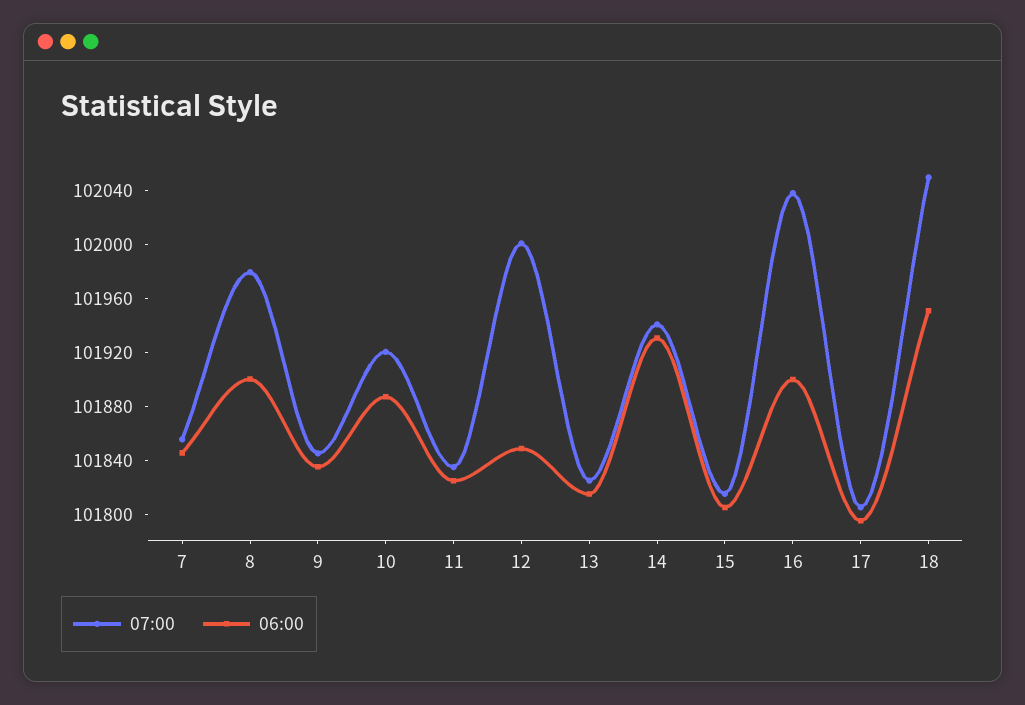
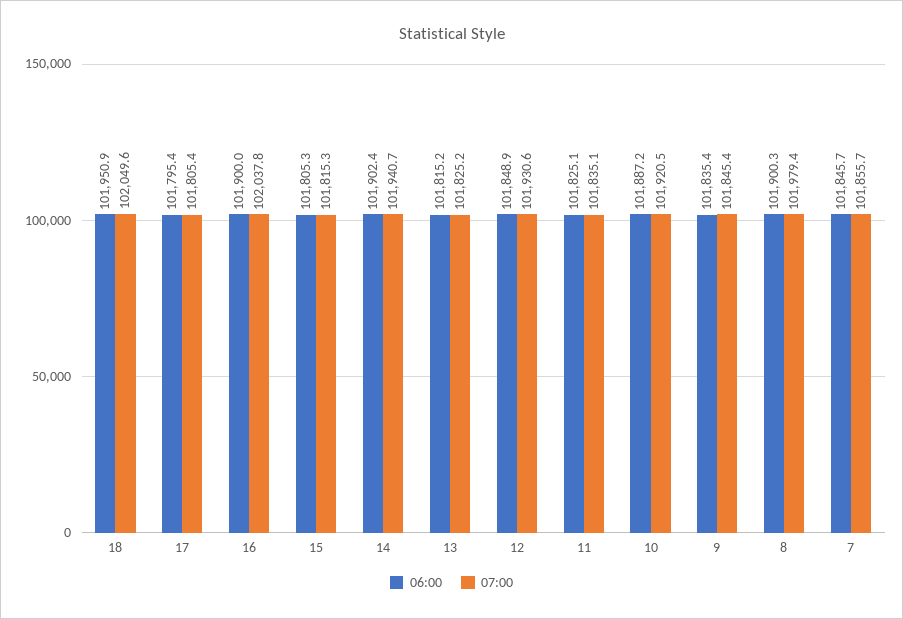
  {
    "07:00": {
      "7": 101855.7,
      "8": 101979.4,
      "9": 101845.4,
      "10": 101920.5,
      "11": 101835.1,
-     "12": 102000,
+     "12": 101930.6,
      "13": 101825.2,
      "14": 101940.7,
      "15": 101815.3,
      "16": 102037.8,
      "17": 101805.4,
      "18": 102049.6
    },
    "06:00": {
      "7": 101845.7,
      "8": 101900.3,
      "9": 101835.4,
      "10": 101887.2,
      "11": 101825.1,
      "12": 101848.9,
      "13": 101815.2,
-     "14": 101930,
+     "14": 101902.4,
      "15": 101805.3,
      "16": 101900,
      "17": 101795.4,
      "18": 101950.9
    }
  }

